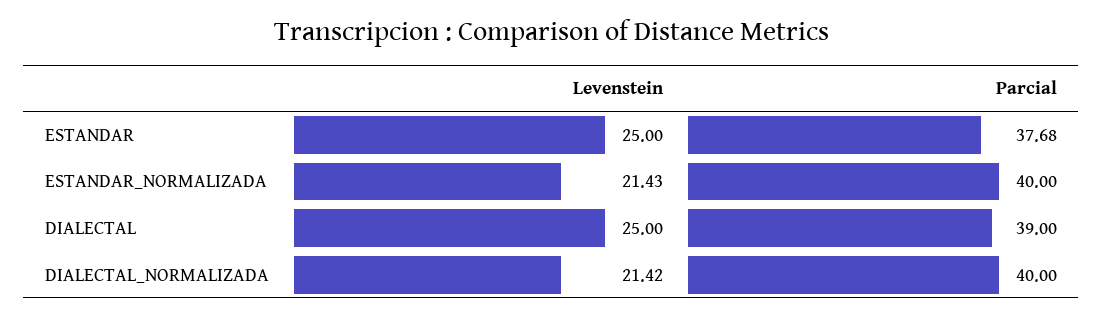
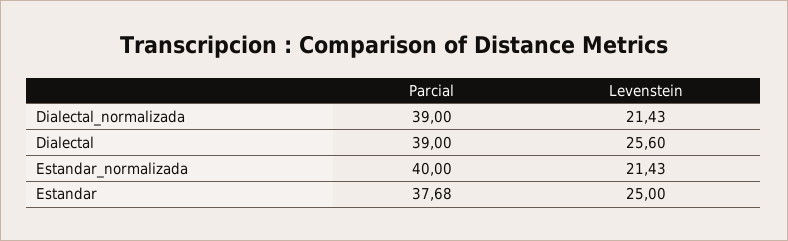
  {
    "Levenstein": {
      "ESTANDAR": 25,
      "ESTANDAR_NORMALIZADA": 21.43,
-     "DIALECTAL": 25,
+     "DIALECTAL": 25.6,
-     "DIALECTAL_NORMALIZADA": 21.42
+     "DIALECTAL_NORMALIZADA": 21.43
    },
    "Parcial": {
      "ESTANDAR": 37.68,
      "ESTANDAR_NORMALIZADA": 40,
      "DIALECTAL": 39,
-     "DIALECTAL_NORMALIZADA": 40
+     "DIALECTAL_NORMALIZADA": 39
    }
  }

